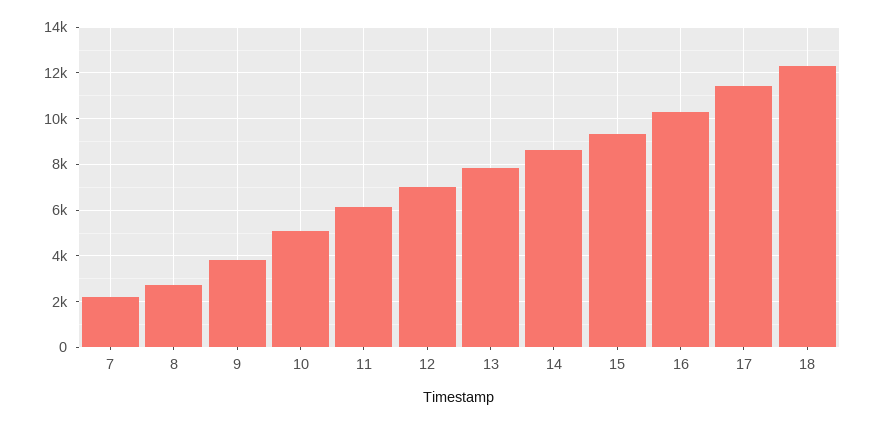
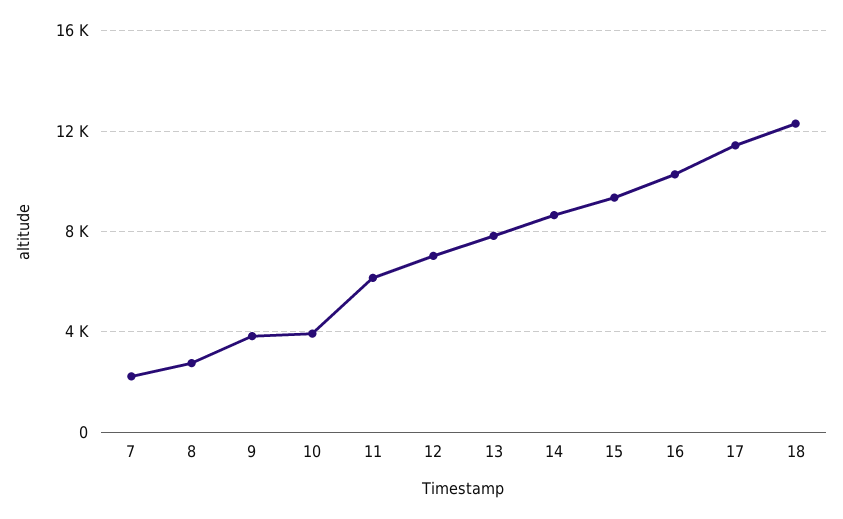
  {
    "7": 2000,
    "8": 3000,
    "9": 4000,
-   "10": 5000,
+   "10": 4000,
    "11": 6000,
    "12": 7000,
    "13": 8000,
    "14": 8500,
    "15": 9500,
    "16": 10500,
    "17": 11500,
    "18": 12500
  }

